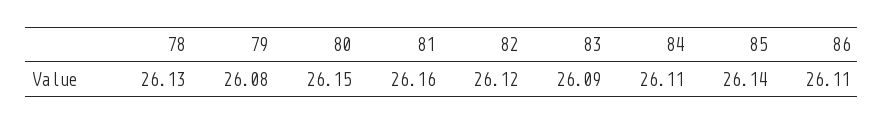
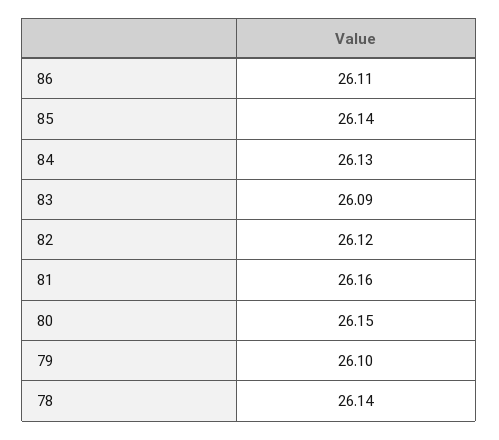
  {
-   "78": 26.13,
+   "78": 26.14,
-   "79": 26.08,
+   "79": 26.1,
    "80": 26.15,
    "81": 26.16,
    "82": 26.12,
    "83": 26.09,
-   "84": 26.11,
+   "84": 26.13,
    "85": 26.14,
    "86": 26.11
  }

